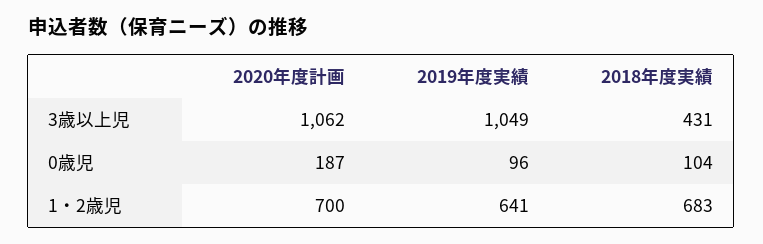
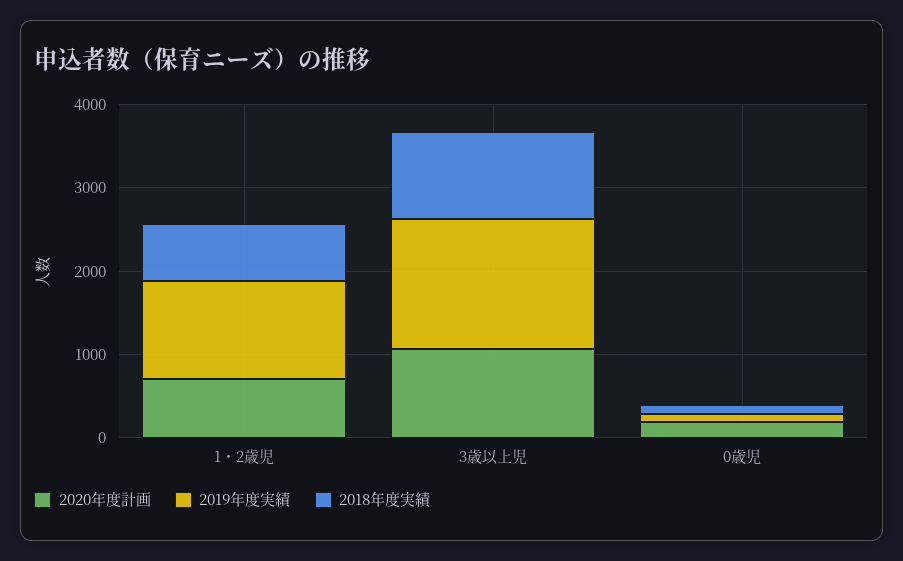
  {
    "2020年度計画": {
      "3歳以上児": 1062,
      "0歳児": 187,
      "1・2歳児": 700
    },
    "2019年度実績": {
-     "3歳以上児": 1049,
+     "3歳以上児": 1600,
      "0歳児": 96,
-     "1・2歳児": 641
+     "1・2歳児": 1200
    },
    "2018年度実績": {
-     "3歳以上児": 431,
+     "3歳以上児": 1000,
      "0歳児": 104,
      "1・2歳児": 683
    }
  }

